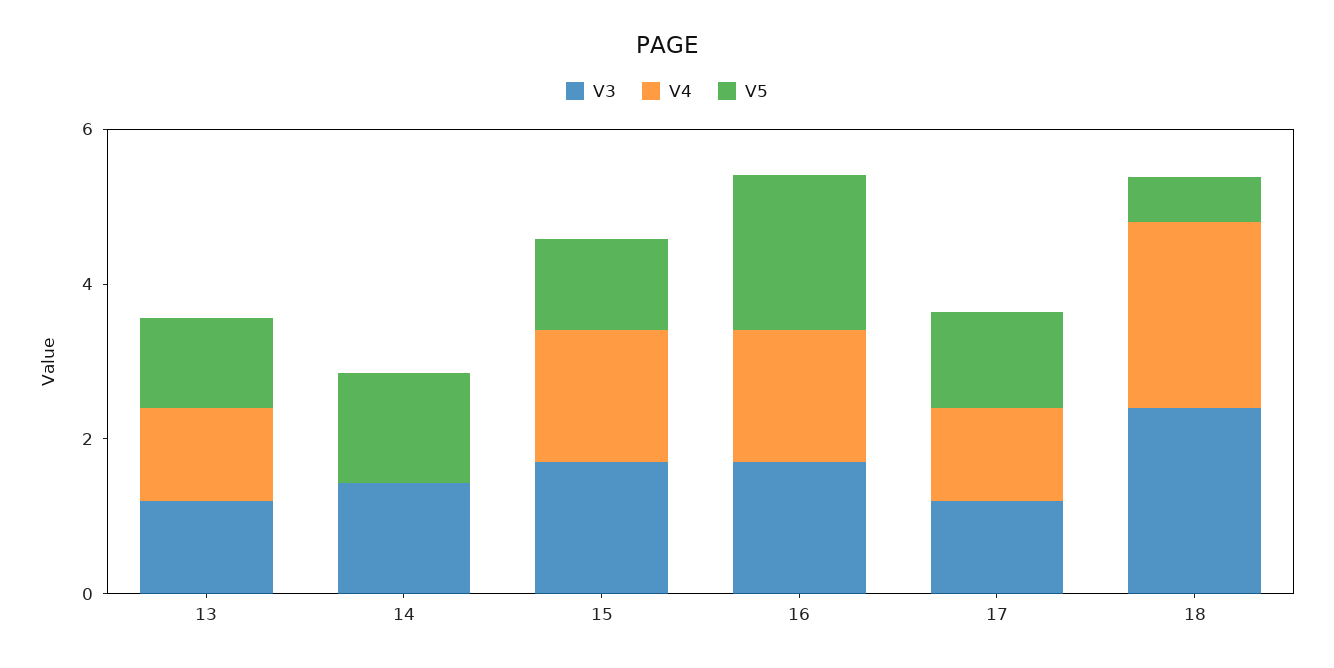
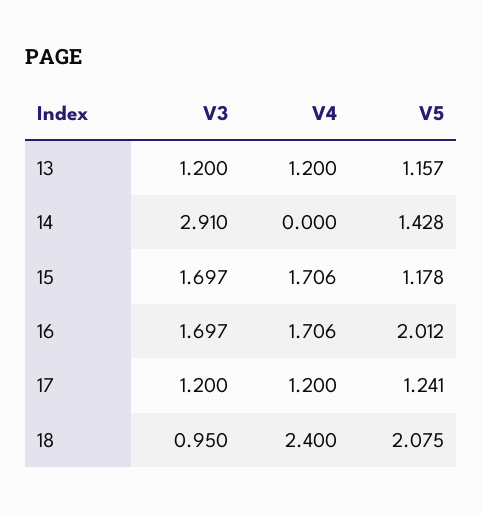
  {
    "V3": {
      "13": 1.2,
-     "14": 1.5,
+     "14": 2.91,
      "15": 1.697,
      "16": 1.697,
      "17": 1.2,
-     "18": 2.5
+     "18": 0.95
    },
    "V4": {
      "13": 1.2,
      "14": 0,
      "15": 1.706,
      "16": 1.706,
      "17": 1.2,
      "18": 2.4
    },
    "V5": {
      "13": 1.157,
      "14": 1.428,
      "15": 1.178,
      "16": 2.012,
      "17": 1.241,
-     "18": 0.5
+     "18": 2.075
    }
  }

